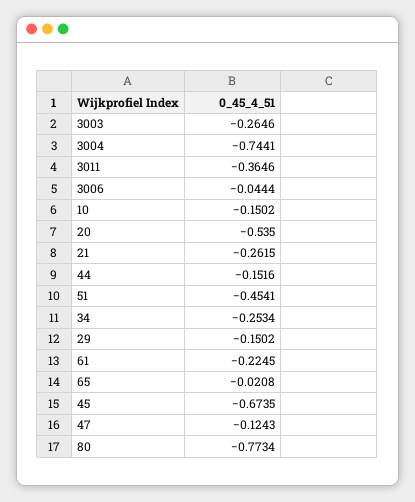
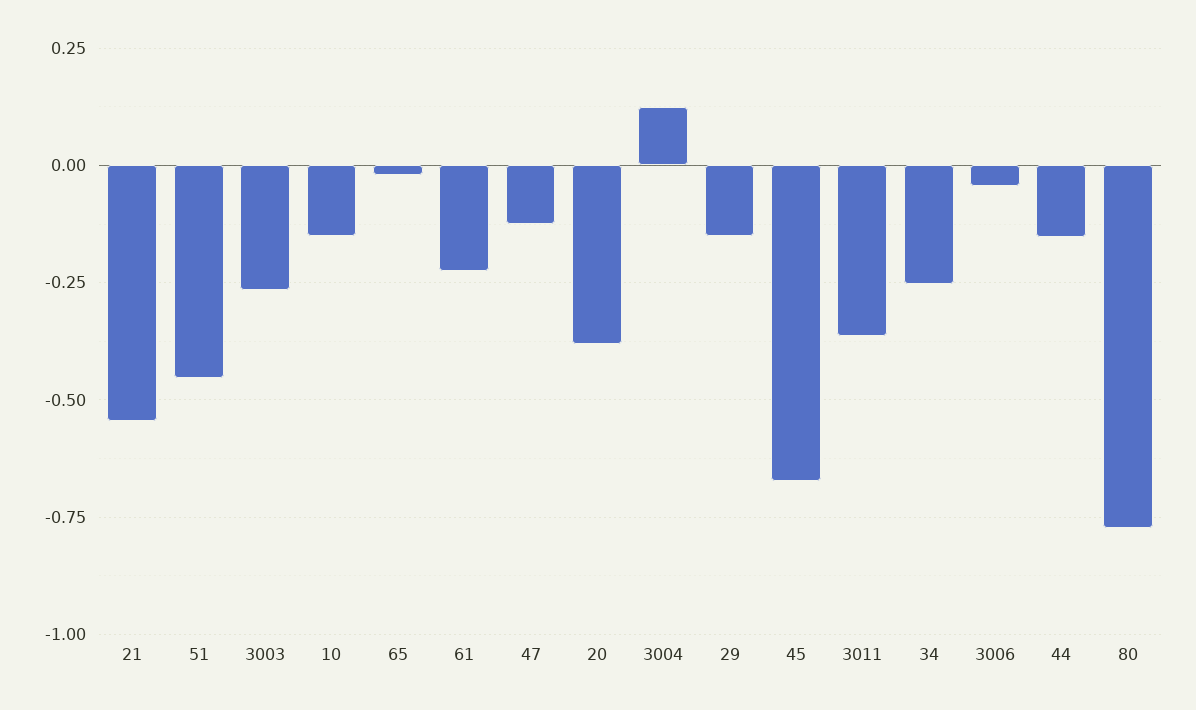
  {
    "3003": -0.2646,
-   "3004": -0.7441,
+   "3004": 0.125,
    "3011": -0.3646,
    "3006": -0.0444,
    "10": -0.1502,
-   "20": -0.535,
+   "20": -0.375,
-   "21": -0.2615,
+   "21": -0.55,
    "44": -0.1516,
    "51": -0.4541,
    "34": -0.2534,
    "29": -0.1502,
    "61": -0.2245,
    "65": -0.0208,
    "45": -0.6735,
    "47": -0.1243,
    "80": -0.7734
  }

